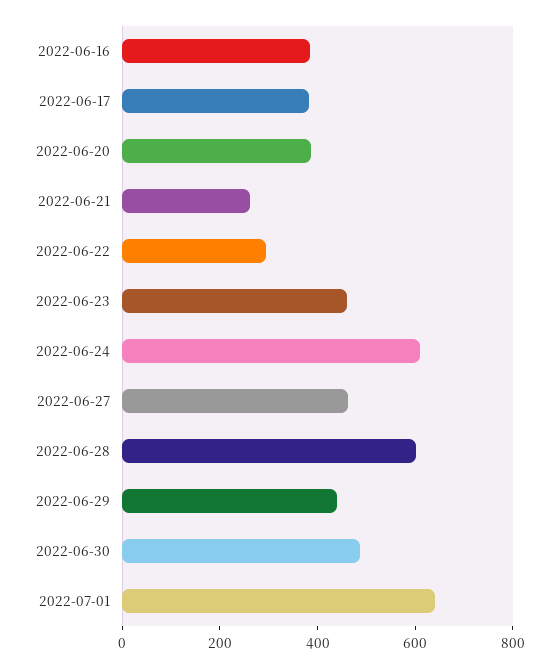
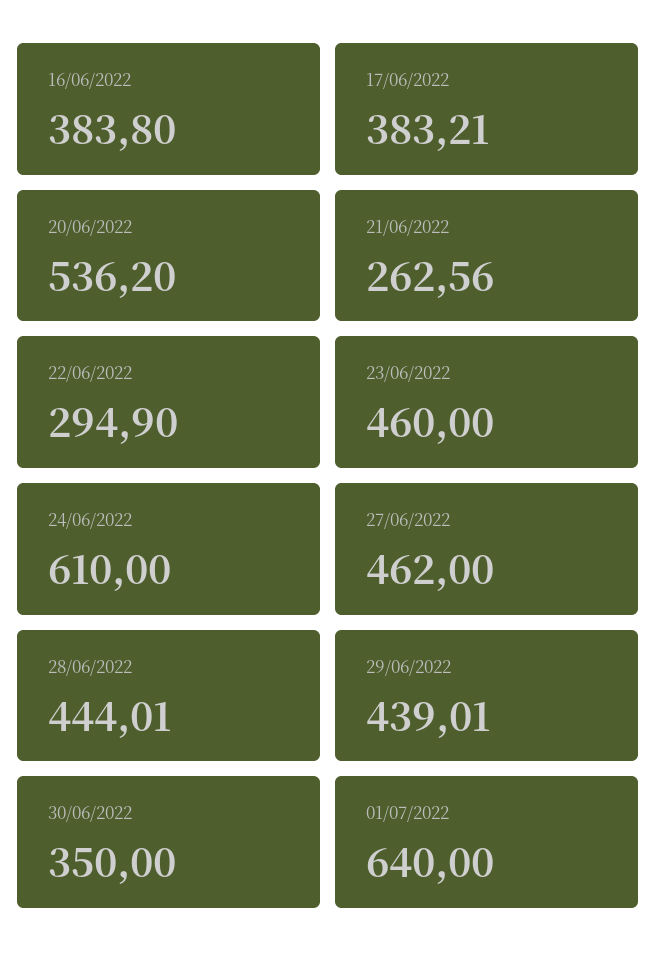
  {
    "2022-06-16": 383.8,
    "2022-06-17": 383.21,
-   "2022-06-20": 400,
+   "2022-06-20": 536.2,
    "2022-06-21": 262.56,
    "2022-06-22": 294.9,
    "2022-06-23": 460,
    "2022-06-24": 610,
    "2022-06-27": 462,
-   "2022-06-28": 600,
+   "2022-06-28": 444.01,
    "2022-06-29": 439.01,
-   "2022-06-30": 500,
+   "2022-06-30": 350,
    "2022-07-01": 640
  }

